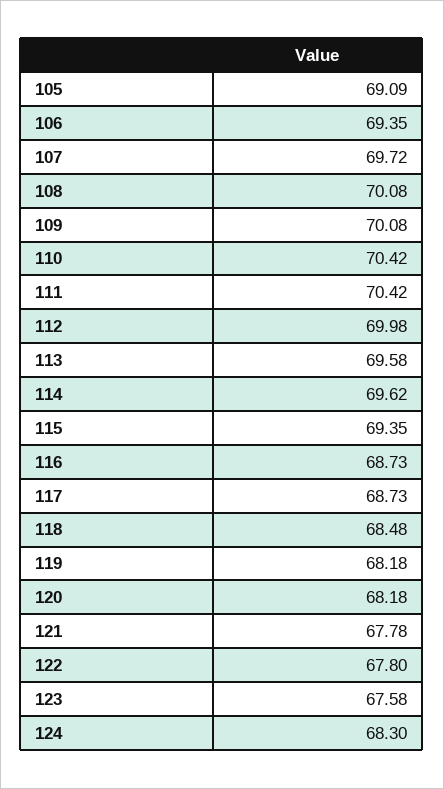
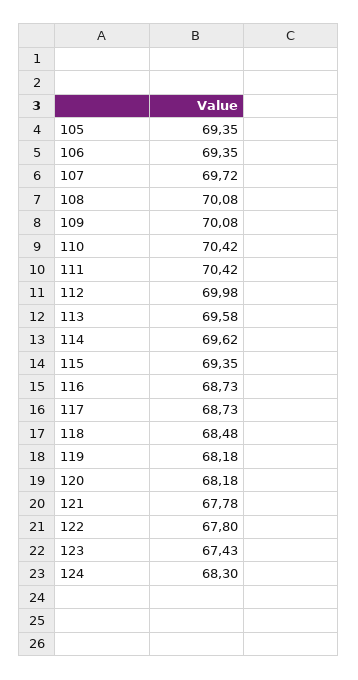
  {
-   "105": 69.09,
+   "105": 69.35,
    "106": 69.35,
    "107": 69.72,
    "108": 70.08,
    "109": 70.08,
    "110": 70.42,
    "111": 70.42,
    "112": 69.98,
    "113": 69.58,
    "114": 69.62,
    "115": 69.35,
    "116": 68.73,
    "117": 68.73,
    "118": 68.48,
    "119": 68.18,
    "120": 68.18,
    "121": 67.78,
    "122": 67.8,
-   "123": 67.58,
+   "123": 67.43,
    "124": 68.3
  }

